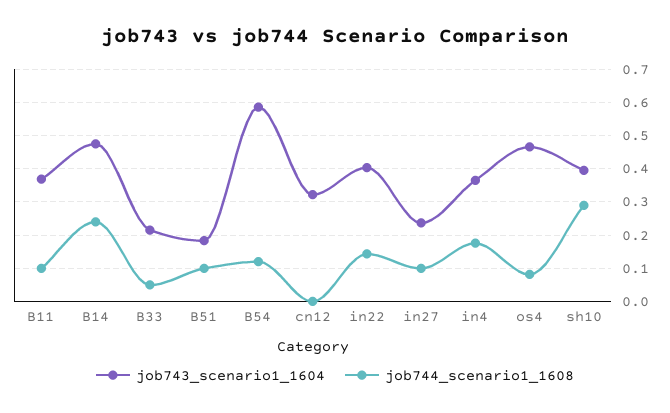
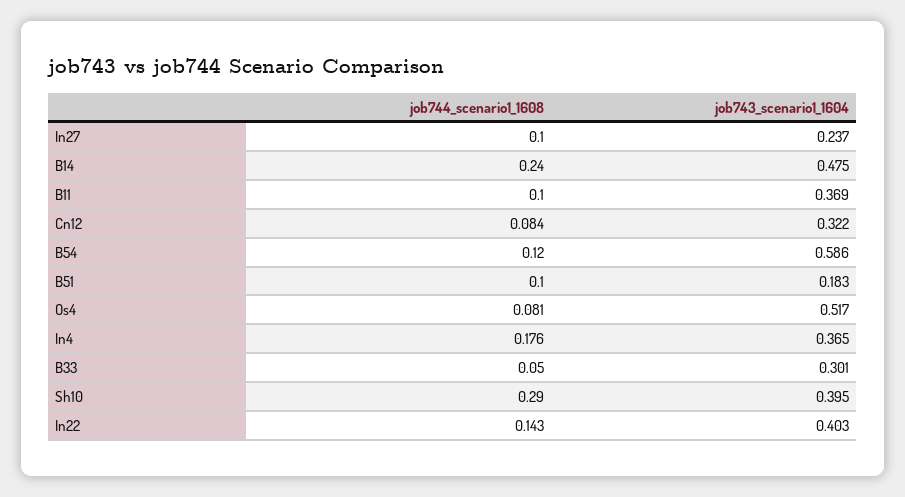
  {
    "job743_scenario1_1604": {
      "B11": 0.369,
      "B14": 0.475,
-     "B33": 0.22,
+     "B33": 0.301,
      "B51": 0.183,
      "B54": 0.586,
      "cn12": 0.322,
      "in22": 0.403,
      "in27": 0.237,
      "in4": 0.365,
-     "os4": 0.46,
+     "os4": 0.517,
      "sh10": 0.395
    },
    "job744_scenario1_1608": {
      "B11": 0.1,
      "B14": 0.24,
      "B33": 0.05,
      "B51": 0.1,
      "B54": 0.12,
-     "cn12": 0,
+     "cn12": 0.084,
      "in22": 0.143,
      "in27": 0.1,
      "in4": 0.176,
      "os4": 0.081,
      "sh10": 0.29
    }
  }

